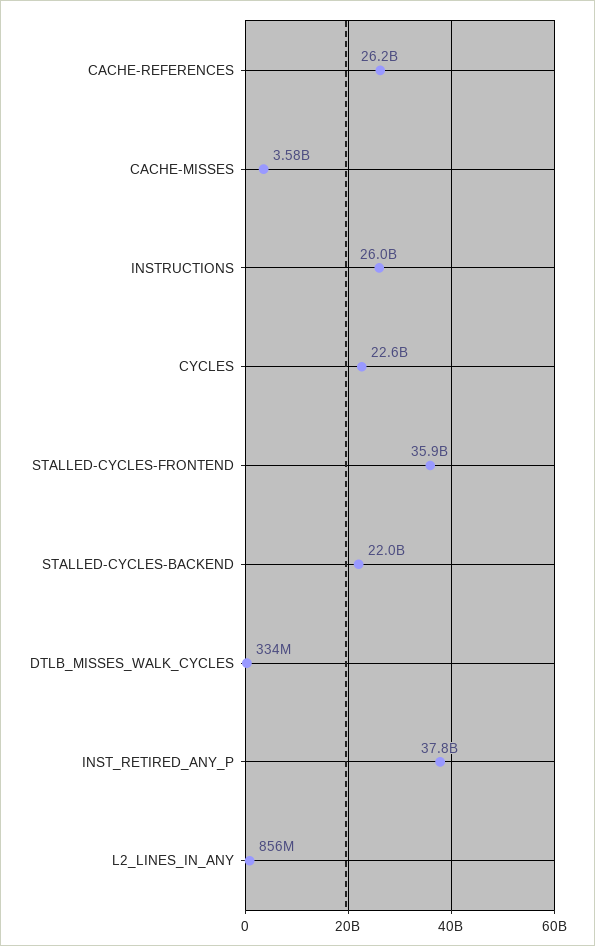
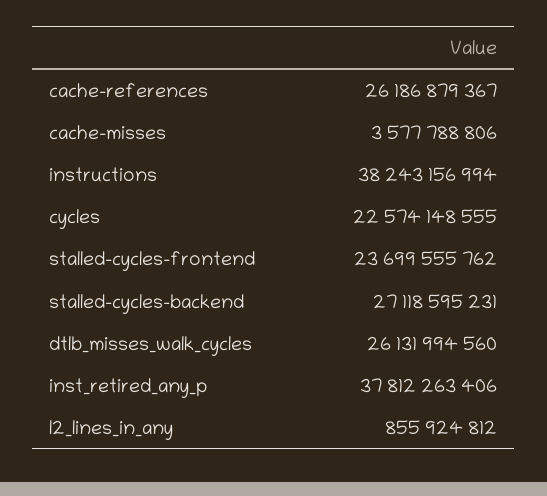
  {
    "CACHE-REFERENCES": 26186879367,
    "CACHE-MISSES": 3577788806,
-   "INSTRUCTIONS": 26000000000,
+   "INSTRUCTIONS": 38243156994,
    "CYCLES": 22574148555,
-   "STALLED-CYCLES-FRONTEND": 35900000000,
+   "STALLED-CYCLES-FRONTEND": 23699555762,
-   "STALLED-CYCLES-BACKEND": 22000000000,
+   "STALLED-CYCLES-BACKEND": 27118595231,
-   "DTLB_MISSES_WALK_CYCLES": 334000000,
+   "DTLB_MISSES_WALK_CYCLES": 26131994560,
    "INST_RETIRED_ANY_P": 37812263406,
    "L2_LINES_IN_ANY": 855924812
  }

